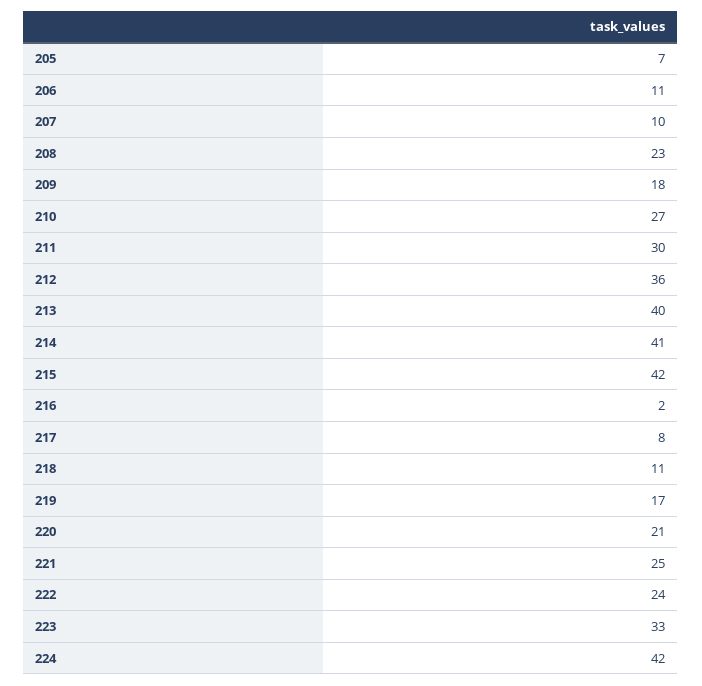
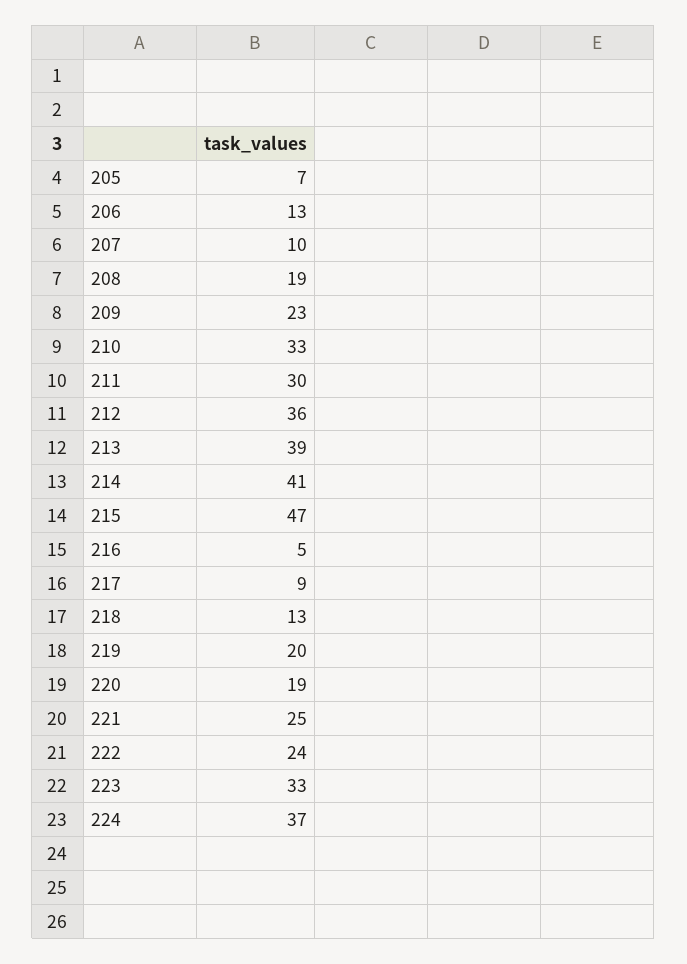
  {
    "205": 7,
-   "206": 11,
+   "206": 13,
    "207": 10,
-   "208": 23,
+   "208": 19,
-   "209": 18,
+   "209": 23,
-   "210": 27,
+   "210": 33,
    "211": 30,
    "212": 36,
-   "213": 40,
+   "213": 39,
    "214": 41,
-   "215": 42,
+   "215": 47,
-   "216": 2,
+   "216": 5,
-   "217": 8,
+   "217": 9,
-   "218": 11,
+   "218": 13,
-   "219": 17,
+   "219": 20,
-   "220": 21,
+   "220": 19,
    "221": 25,
    "222": 24,
    "223": 33,
-   "224": 42
+   "224": 37
  }

